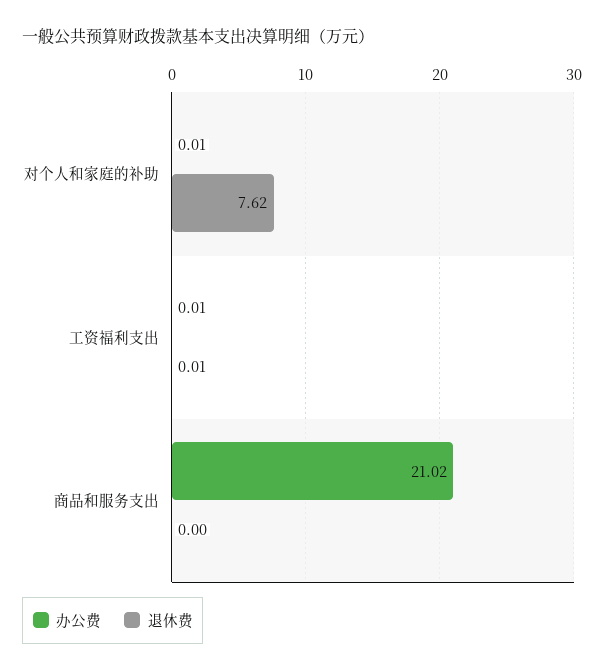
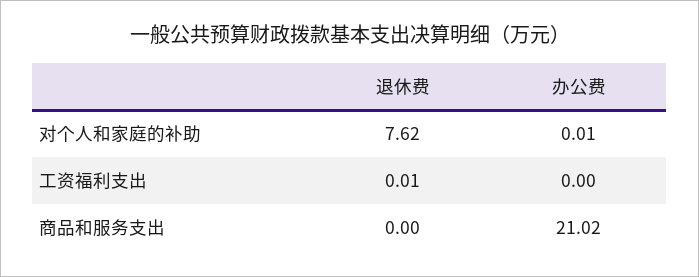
  {
    "办公费": {
      "对个人和家庭的补助": 0.01,
-     "工资福利支出": 0.01,
+     "工资福利支出": 0,
      "商品和服务支出": 21.02
    },
    "退休费": {
      "对个人和家庭的补助": 7.62,
      "工资福利支出": 0.01,
      "商品和服务支出": 0
    }
  }

